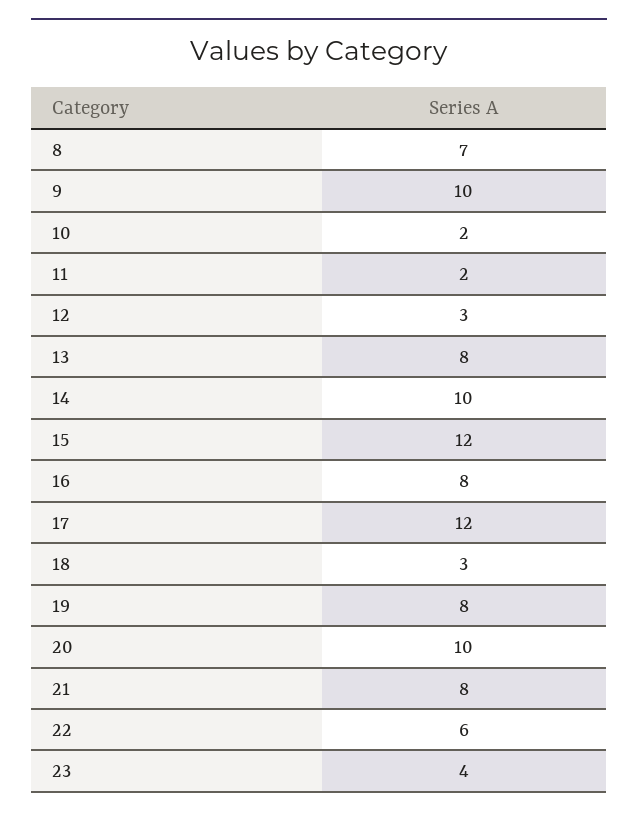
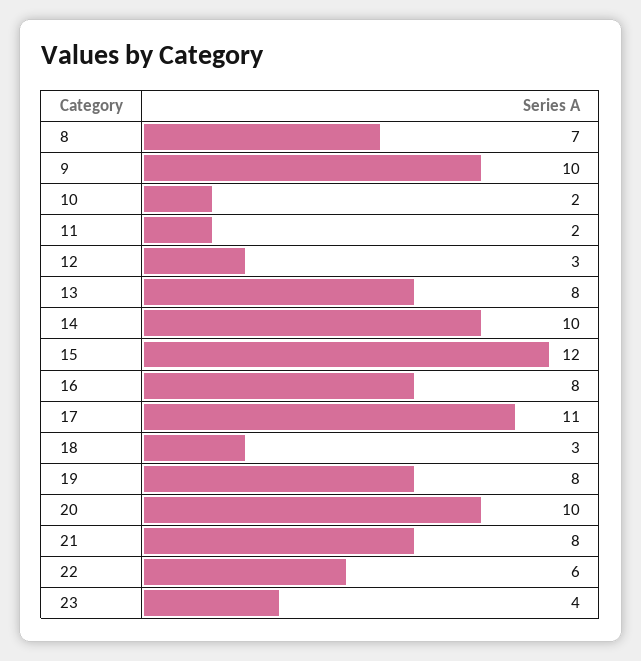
  {
    "8": 7,
    "9": 10,
    "10": 2,
    "11": 2,
    "12": 3,
    "13": 8,
    "14": 10,
    "15": 12,
    "16": 8,
-   "17": 12,
+   "17": 11,
    "18": 3,
    "19": 8,
    "20": 10,
    "21": 8,
    "22": 6,
    "23": 4
  }

